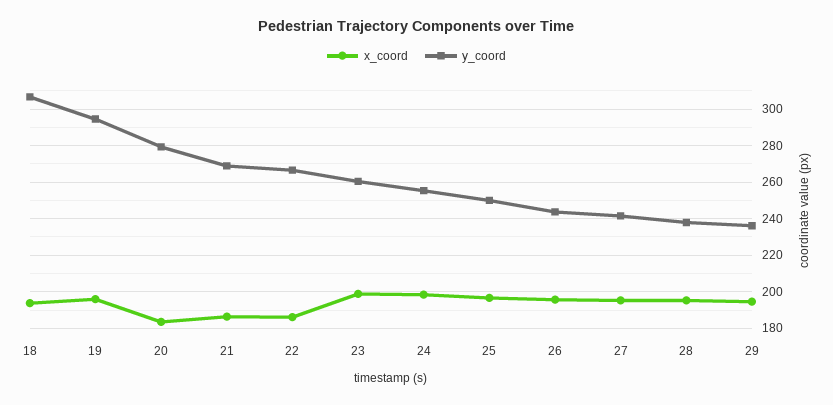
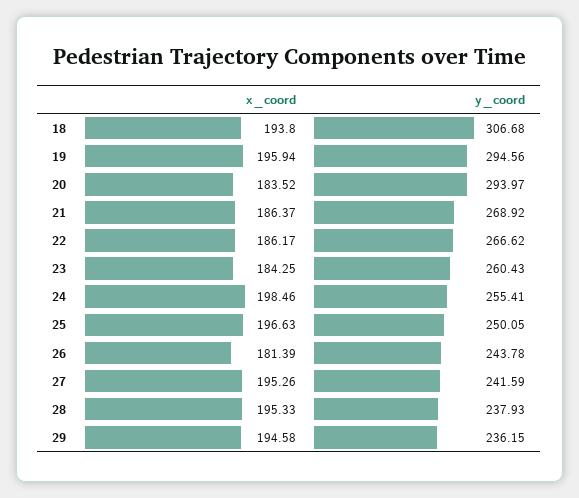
  {
    "x_coord": {
      "18": 193.8,
      "19": 195.94,
      "20": 183.52,
      "21": 186.37,
      "22": 186.17,
-     "23": 200,
+     "23": 184.25,
      "24": 198.46,
      "25": 196.63,
-     "26": 195,
+     "26": 181.39,
      "27": 195.26,
      "28": 195.33,
      "29": 194.58
    },
    "y_coord": {
      "18": 306.68,
      "19": 294.56,
-     "20": 280,
+     "20": 293.97,
      "21": 268.92,
      "22": 266.62,
      "23": 260.43,
      "24": 255.41,
      "25": 250.05,
      "26": 243.78,
      "27": 241.59,
      "28": 237.93,
      "29": 236.15
    }
  }

